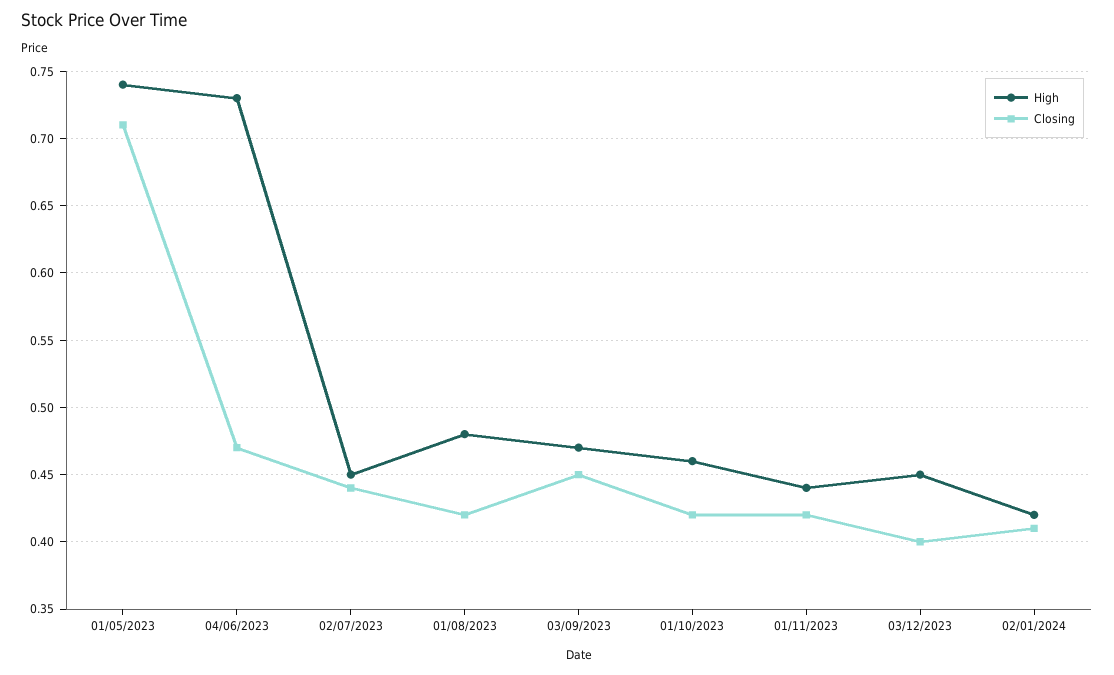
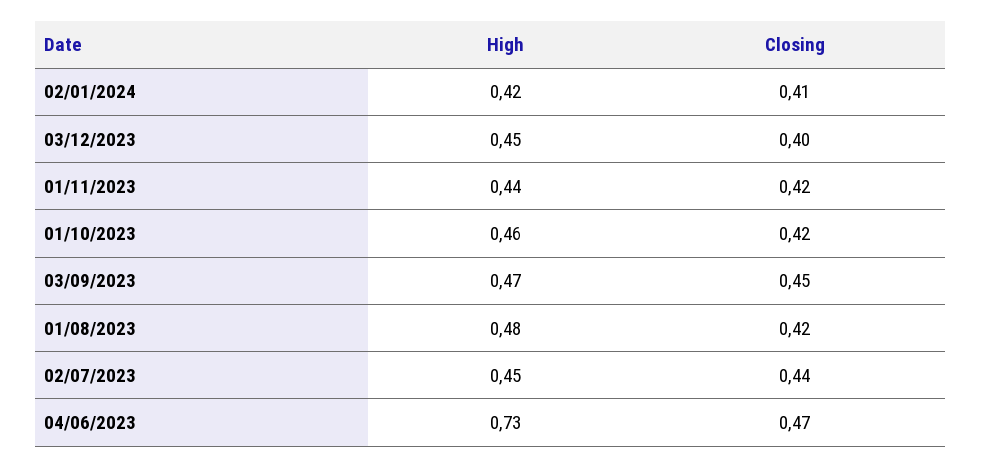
  {
    "High": {
-     "01/05/2023": 0.74,
      "04/06/2023": 0.73,
      "02/07/2023": 0.45,
      "01/08/2023": 0.48,
      "03/09/2023": 0.47,
      "01/10/2023": 0.46,
      "01/11/2023": 0.44,
      "03/12/2023": 0.45,
      "02/01/2024": 0.42
    },
    "Closing": {
-     "01/05/2023": 0.71,
      "04/06/2023": 0.47,
      "02/07/2023": 0.44,
      "01/08/2023": 0.42,
      "03/09/2023": 0.45,
      "01/10/2023": 0.42,
      "01/11/2023": 0.42,
      "03/12/2023": 0.4,
      "02/01/2024": 0.41
    }
  }

